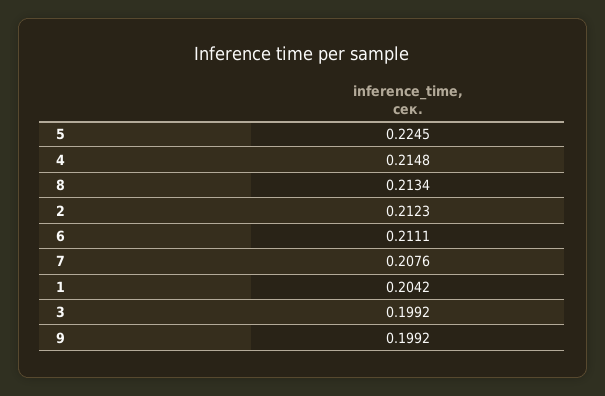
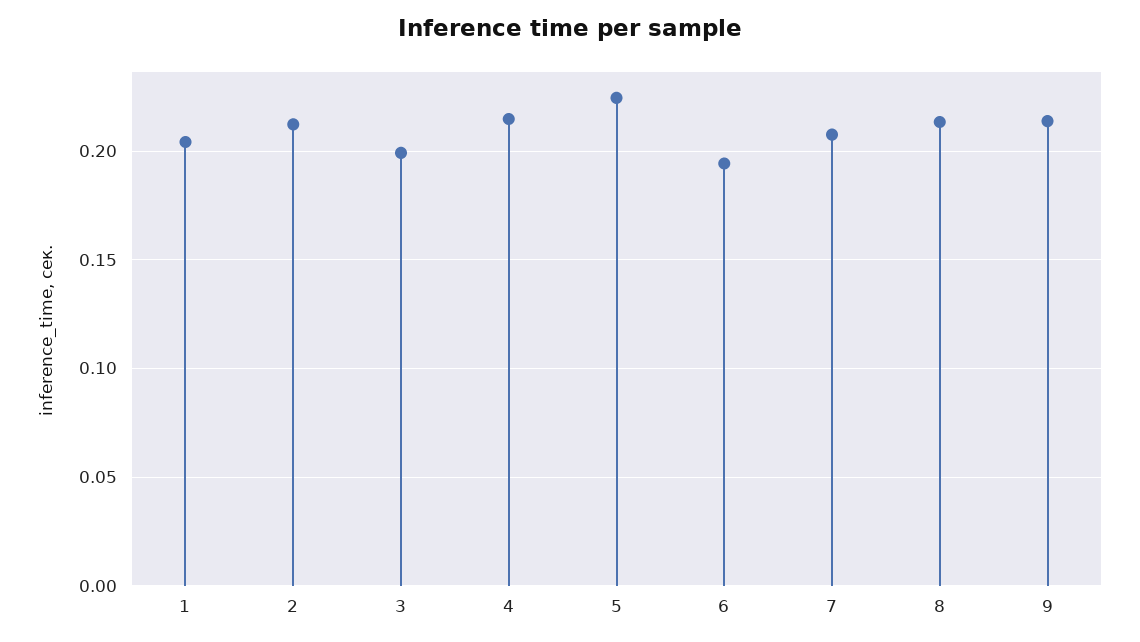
  {
    "5": 0.2245,
    "4": 0.2148,
    "8": 0.2134,
    "2": 0.2123,
-   "6": 0.2111,
+   "6": 0.195,
    "7": 0.2076,
    "1": 0.2042,
    "3": 0.1992,
-   "9": 0.1992
+   "9": 0.215
  }

